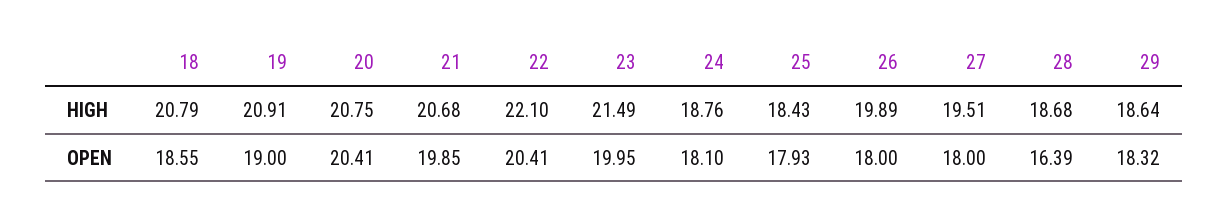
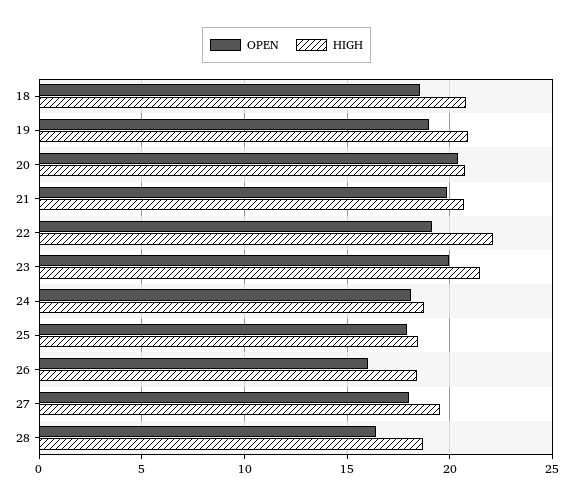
  {
    "HIGH": {
      "18": 20.79,
      "19": 20.91,
      "20": 20.75,
      "21": 20.68,
      "22": 22.1,
      "23": 21.49,
      "24": 18.76,
      "25": 18.43,
-     "26": 19.89,
+     "26": 18.5,
      "27": 19.51,
-     "28": 18.68,
+     "28": 18.68
-     "29": 18.64
    },
    "OPEN": {
      "18": 18.55,
      "19": 19,
      "20": 20.41,
      "21": 19.85,
-     "22": 20.41,
+     "22": 19,
      "23": 19.95,
      "24": 18.1,
      "25": 17.93,
-     "26": 18,
+     "26": 16,
      "27": 18,
-     "28": 16.39,
+     "28": 16.39
-     "29": 18.32
    }
  }

